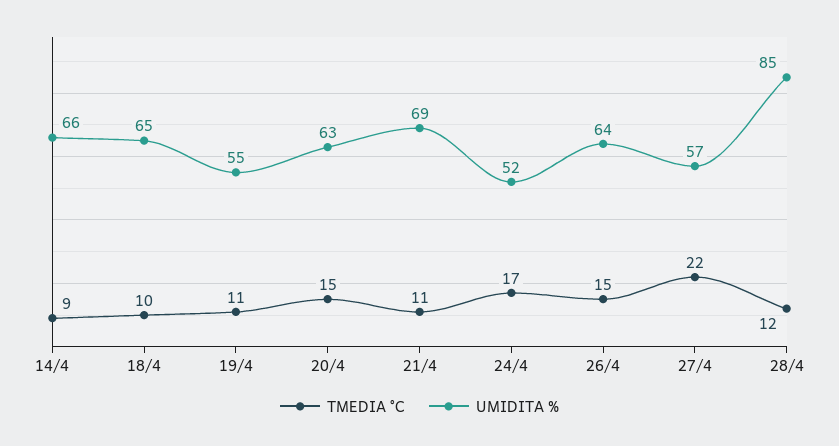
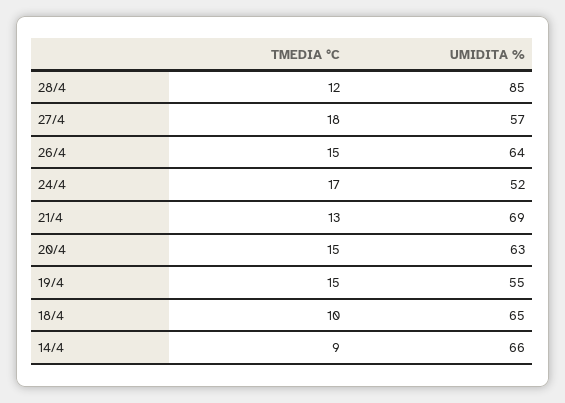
  {
    "TMEDIA °C": {
      "14/4": 9,
      "18/4": 10,
-     "19/4": 11,
+     "19/4": 15,
      "20/4": 15,
-     "21/4": 11,
+     "21/4": 13,
      "24/4": 17,
      "26/4": 15,
-     "27/4": 22,
+     "27/4": 18,
      "28/4": 12
    },
    "UMIDITA %": {
      "14/4": 66,
      "18/4": 65,
      "19/4": 55,
      "20/4": 63,
      "21/4": 69,
      "24/4": 52,
      "26/4": 64,
      "27/4": 57,
      "28/4": 85
    }
  }

